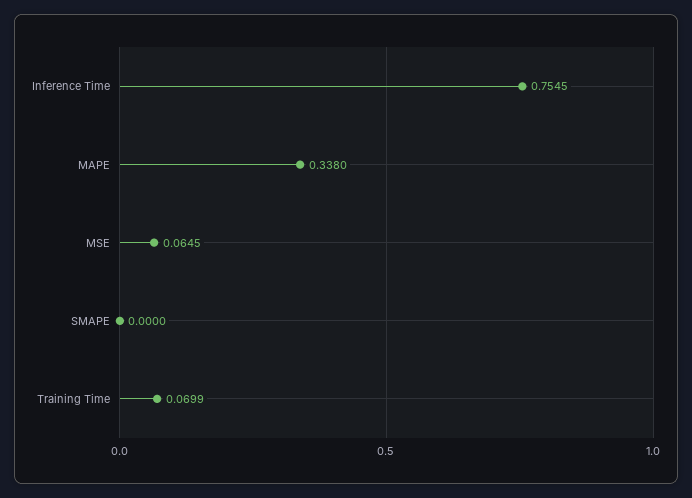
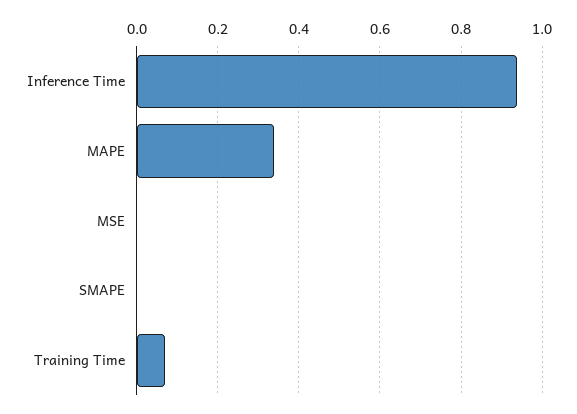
  {
-   "Inference Time": 0.7545,
+   "Inference Time": 0.94,
    "MAPE": 0.338,
-   "MSE": 0.0645,
+   "MSE": 0,
    "SMAPE": 0,
    "Training Time": 0.0699
  }

